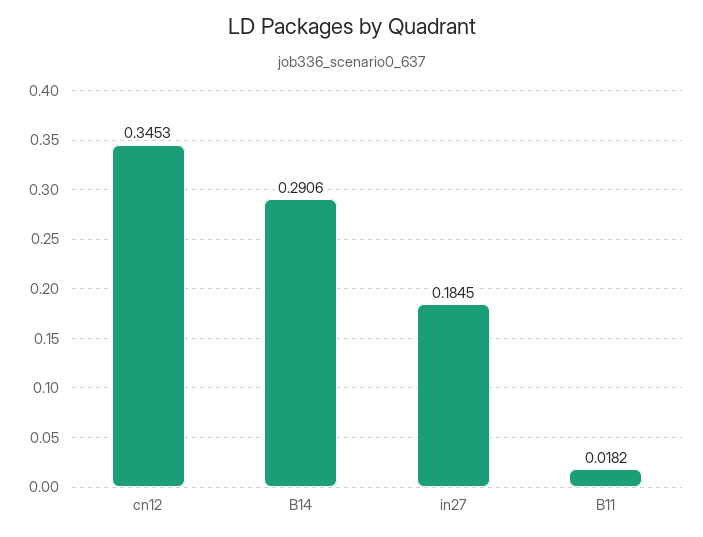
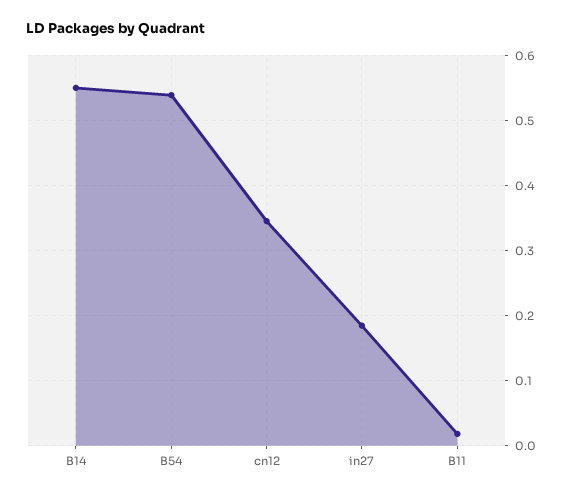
  {
    "cn12": 0.3453,
-   "B14": 0.2906,
+   "B14": 0.55,
    "in27": 0.1845,
-   "B11": 0.0182
+   "B11": 0.0182,
+   "B54": 0.54
  }

